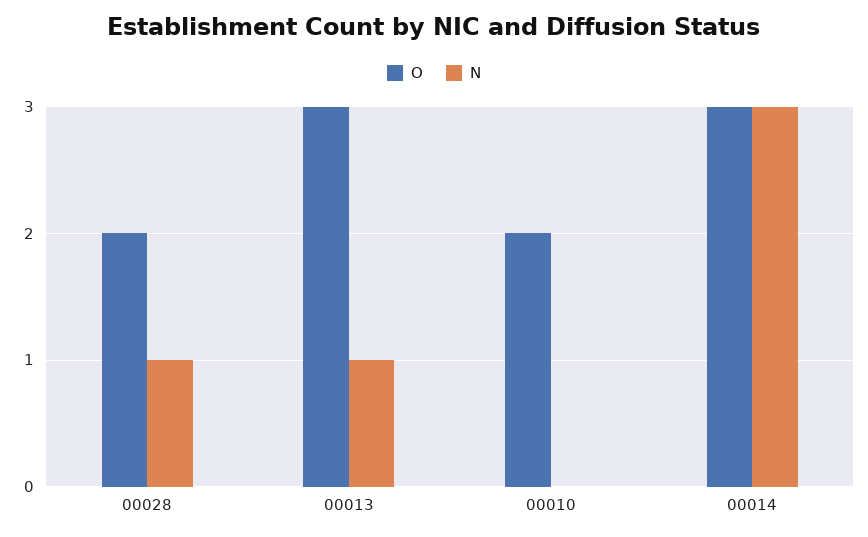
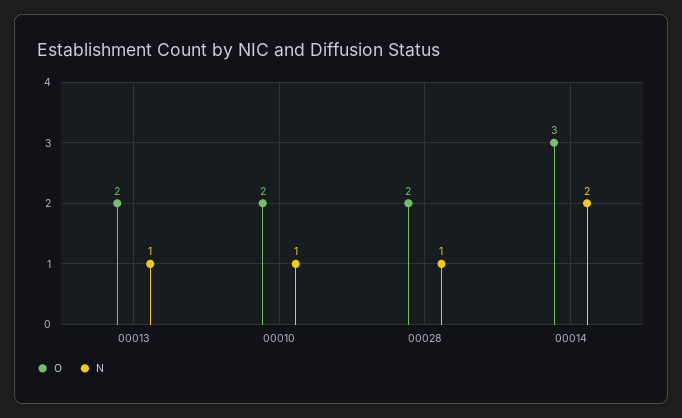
  {
    "O": {
      "00028": 2,
-     "00013": 3,
+     "00013": 2,
      "00010": 2,
      "00014": 3
    },
    "N": {
      "00028": 1,
      "00013": 1,
-     "00010": 0,
+     "00010": 1,
-     "00014": 3
+     "00014": 2
    }
  }

